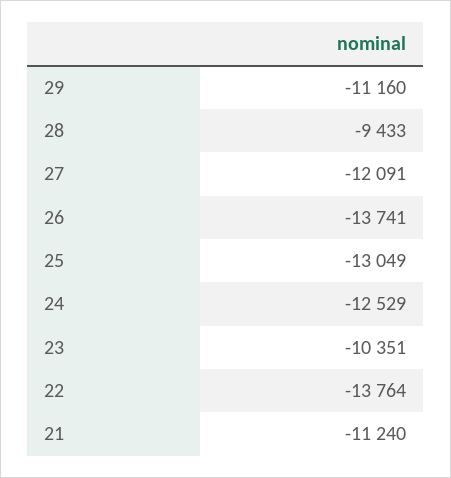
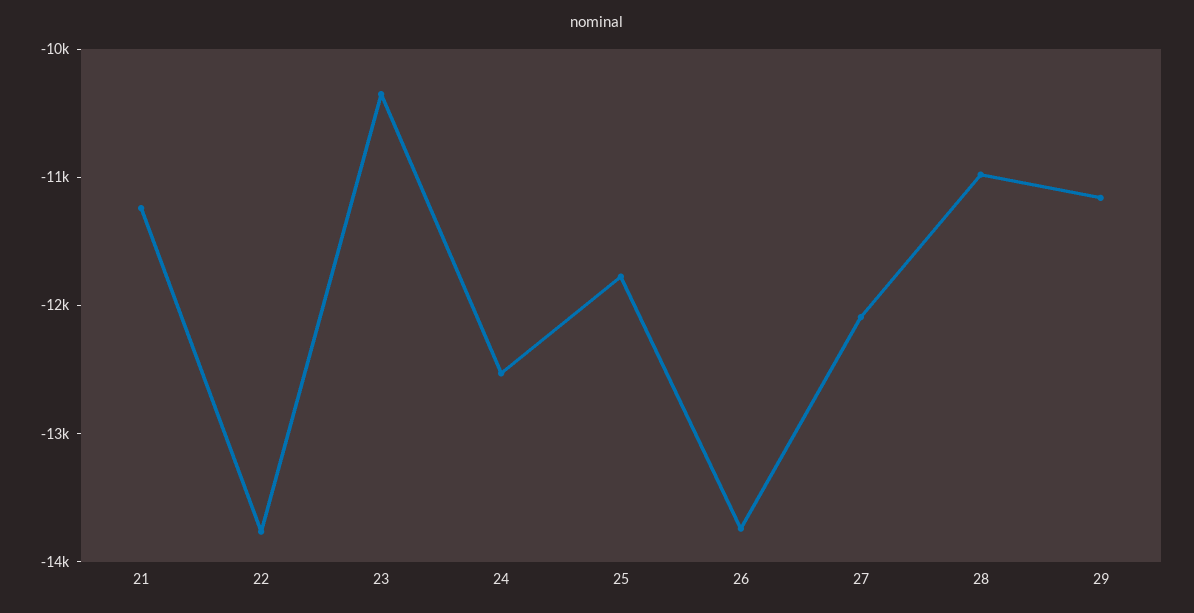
  {
    "29": -11160,
-   "28": -9433,
+   "28": -11000,
    "27": -12091,
    "26": -13741,
-   "25": -13049,
+   "25": -11800,
    "24": -12529,
    "23": -10351,
    "22": -13764,
    "21": -11240
  }

